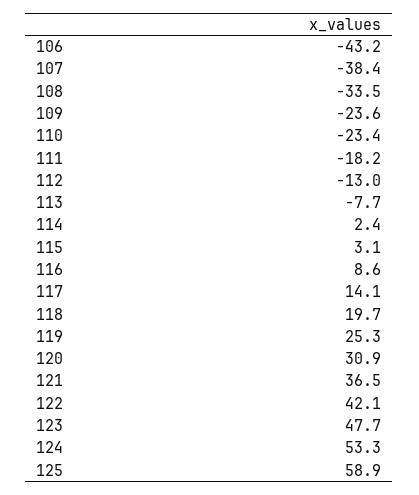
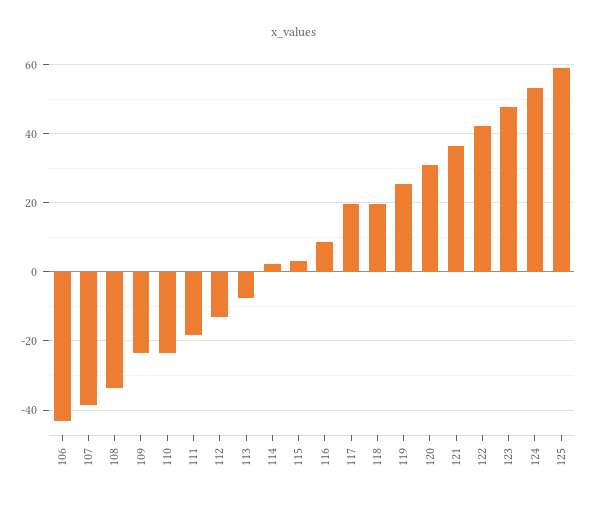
  {
    "106": -43.2,
    "107": -38.4,
    "108": -33.5,
    "109": -23.6,
    "110": -23.4,
    "111": -18.2,
    "112": -13,
    "113": -7.7,
    "114": 2.4,
    "115": 3.1,
    "116": 8.6,
-   "117": 14.1,
+   "117": 20,
    "118": 19.7,
    "119": 25.3,
    "120": 30.9,
    "121": 36.5,
    "122": 42.1,
    "123": 47.7,
    "124": 53.3,
    "125": 58.9
  }

